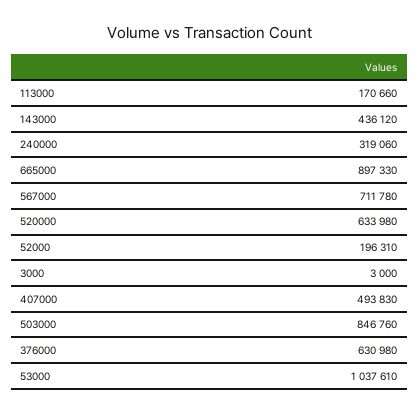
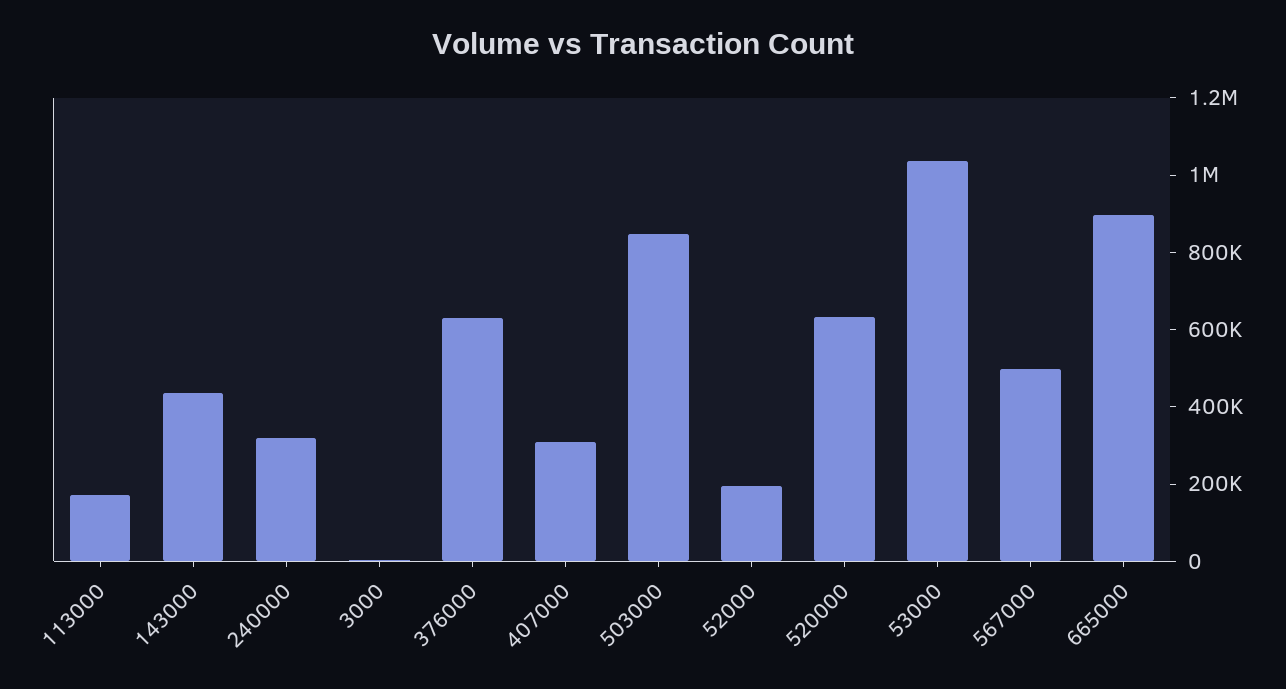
  {
    "113000": 170660,
    "143000": 436120,
    "240000": 319060,
    "665000": 897330,
-   "567000": 711780,
+   "567000": 500000,
    "520000": 633980,
    "52000": 196310,
    "3000": 3000,
-   "407000": 493830,
+   "407000": 300000,
    "503000": 846760,
    "376000": 630980,
    "53000": 1037610
  }

